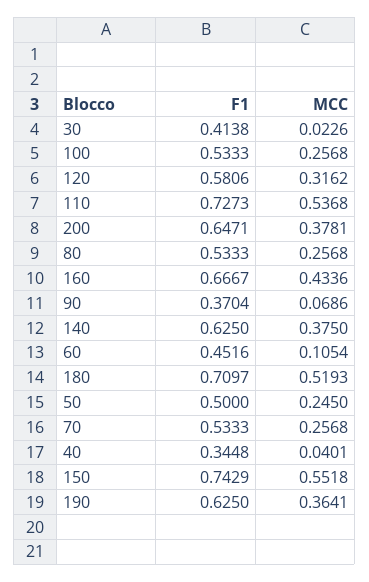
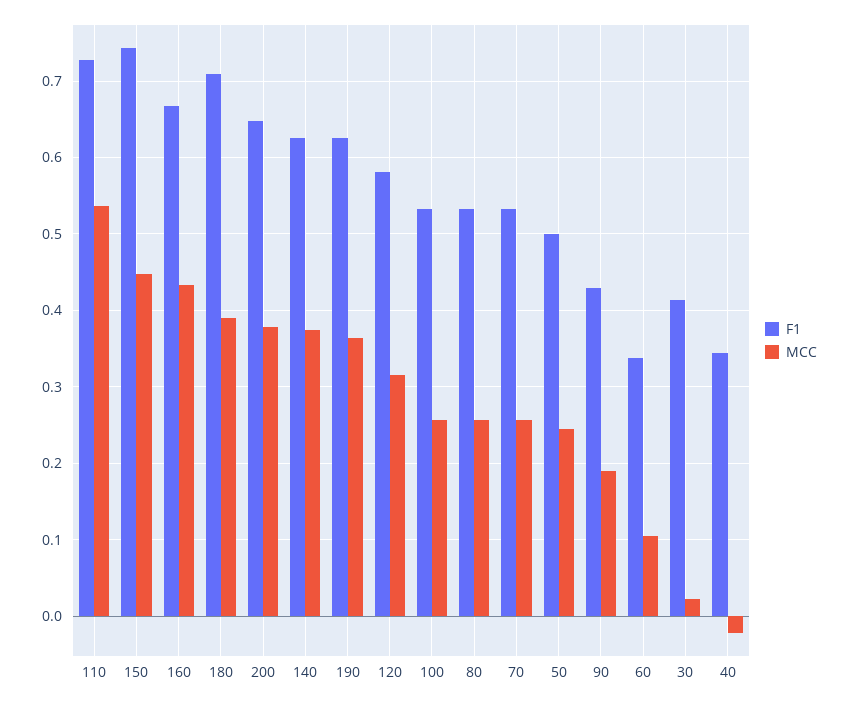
  {
    "F1": {
      "30": 0.4138,
      "100": 0.5333,
      "120": 0.5806,
      "110": 0.7273,
      "200": 0.6471,
      "80": 0.5333,
      "160": 0.6667,
-     "90": 0.3704,
+     "90": 0.43,
      "140": 0.625,
-     "60": 0.4516,
+     "60": 0.34,
      "180": 0.7097,
      "50": 0.5,
      "70": 0.5333,
      "40": 0.3448,
      "150": 0.7429,
      "190": 0.625
    },
    "MCC": {
      "30": 0.0226,
      "100": 0.2568,
      "120": 0.3162,
      "110": 0.5368,
      "200": 0.3781,
      "80": 0.2568,
      "160": 0.4336,
-     "90": 0.0686,
+     "90": 0.19,
      "140": 0.375,
      "60": 0.1054,
-     "180": 0.5193,
+     "180": 0.39,
      "50": 0.245,
      "70": 0.2568,
-     "40": 0.0401,
+     "40": -0.02,
-     "150": 0.5518,
+     "150": 0.45,
      "190": 0.3641
    }
  }

